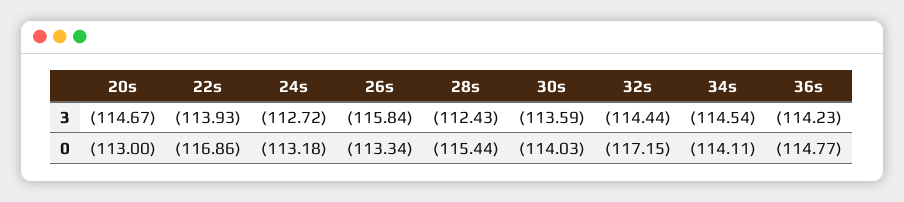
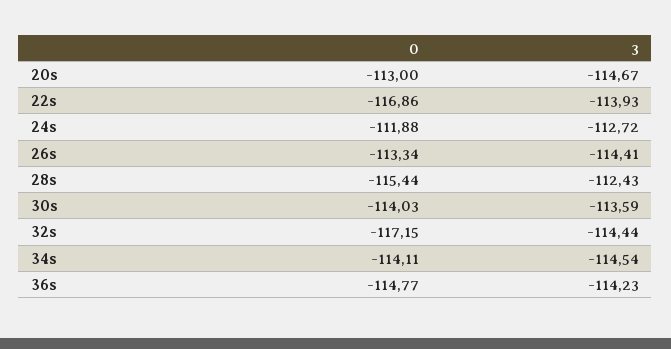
  {
    "20s": {
      "3": -114.67,
      "0": -113
    },
    "22s": {
      "3": -113.93,
      "0": -116.86
    },
    "24s": {
      "3": -112.72,
-     "0": -113.18
+     "0": -111.88
    },
    "26s": {
-     "3": -115.84,
+     "3": -114.41,
      "0": -113.34
    },
    "28s": {
      "3": -112.43,
      "0": -115.44
    },
    "30s": {
      "3": -113.59,
      "0": -114.03
    },
    "32s": {
      "3": -114.44,
      "0": -117.15
    },
    "34s": {
      "3": -114.54,
      "0": -114.11
    },
    "36s": {
      "3": -114.23,
      "0": -114.77
    }
  }

